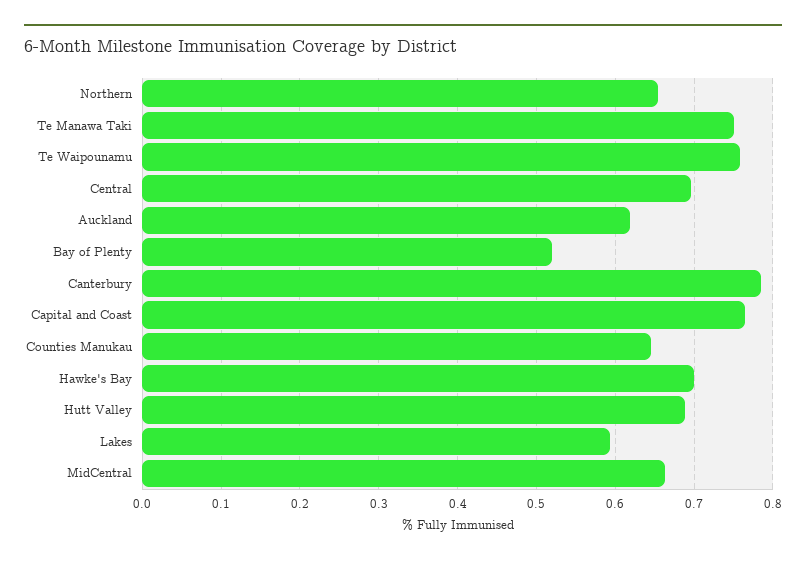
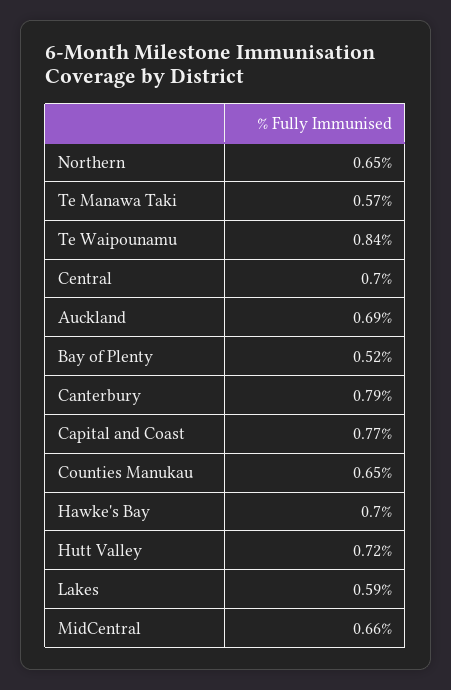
  {
    "Northern": 0.65,
-   "Te Manawa Taki": 0.75,
+   "Te Manawa Taki": 0.57,
-   "Te Waipounamu": 0.76,
+   "Te Waipounamu": 0.84,
    "Central": 0.7,
-   "Auckland": 0.62,
+   "Auckland": 0.69,
    "Bay of Plenty": 0.52,
    "Canterbury": 0.79,
    "Capital and Coast": 0.77,
    "Counties Manukau": 0.65,
    "Hawke's Bay": 0.7,
-   "Hutt Valley": 0.69,
+   "Hutt Valley": 0.72,
    "Lakes": 0.59,
    "MidCentral": 0.66
  }

